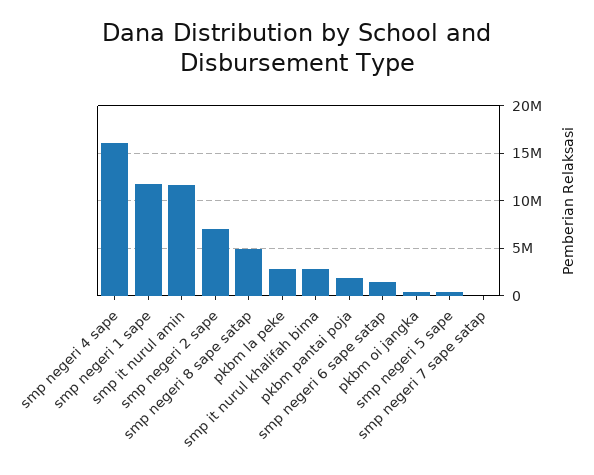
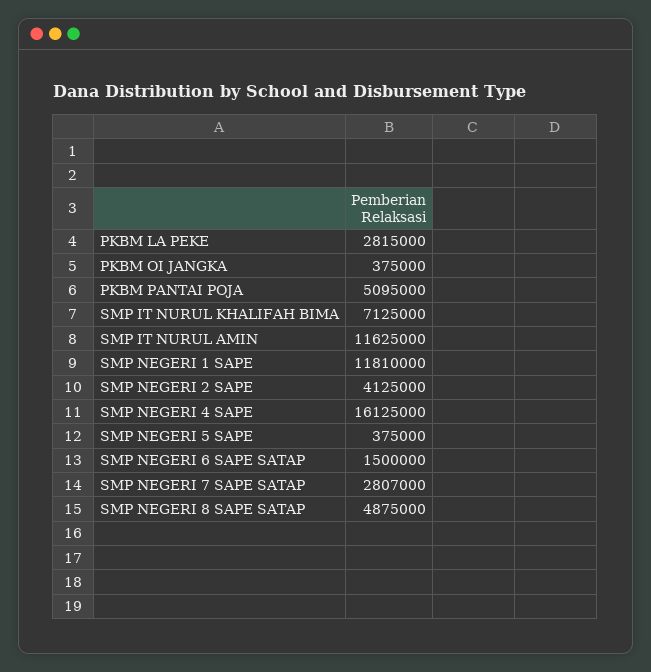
  {
    "smp negeri 4 sape": 16125000,
    "smp negeri 1 sape": 11810000,
    "smp it nurul amin": 11625000,
-   "smp negeri 2 sape": 7000000,
+   "smp negeri 2 sape": 4125000,
    "smp negeri 8 sape satap": 4875000,
    "pkbm la peke": 2815000,
-   "smp it nurul khalifah bima": 3000000,
+   "smp it nurul khalifah bima": 7125000,
-   "pkbm pantai poja": 2000000,
+   "pkbm pantai poja": 5095000,
    "smp negeri 6 sape satap": 1500000,
    "pkbm oi jangka": 375000,
    "smp negeri 5 sape": 375000,
-   "smp negeri 7 sape satap": 0
+   "smp negeri 7 sape satap": 2807000
  }

